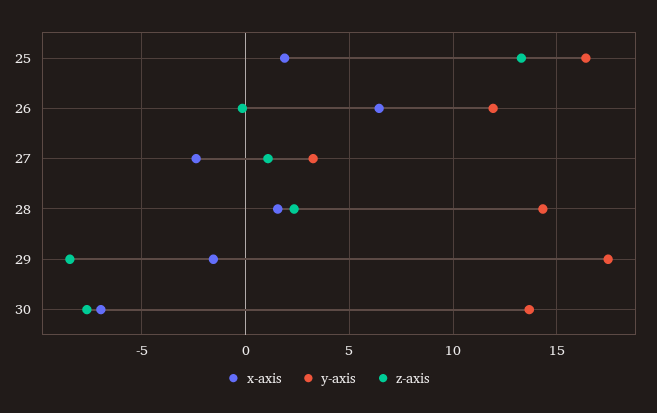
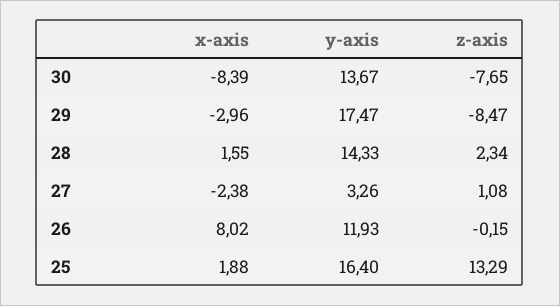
  {
    "x-axis": {
      "25": 1.88,
-     "26": 6.5,
+     "26": 8.02,
      "27": -2.38,
      "28": 1.55,
-     "29": -1.5,
+     "29": -2.96,
-     "30": -7
+     "30": -8.39
    },
    "y-axis": {
      "25": 16.4,
      "26": 11.93,
      "27": 3.26,
      "28": 14.33,
      "29": 17.47,
      "30": 13.67
    },
    "z-axis": {
      "25": 13.29,
      "26": -0.15,
      "27": 1.08,
      "28": 2.34,
      "29": -8.47,
      "30": -7.65
    }
  }

